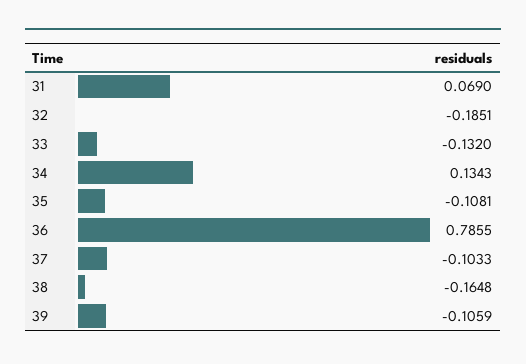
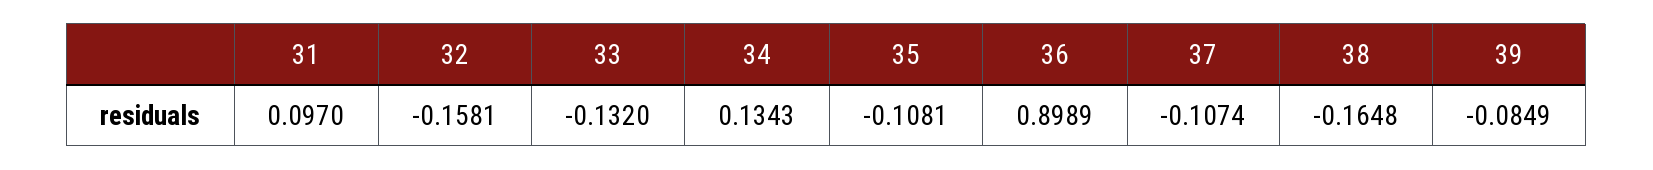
  {
-   "31": 0.069,
+   "31": 0.097,
-   "32": -0.1851,
+   "32": -0.1581,
    "33": -0.132,
    "34": 0.1343,
    "35": -0.1081,
-   "36": 0.7855,
+   "36": 0.8989,
-   "37": -0.1033,
+   "37": -0.1074,
    "38": -0.1648,
-   "39": -0.1059
+   "39": -0.0849
  }

